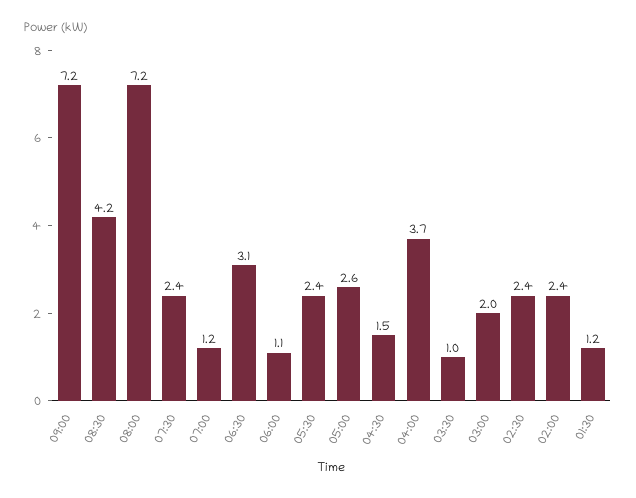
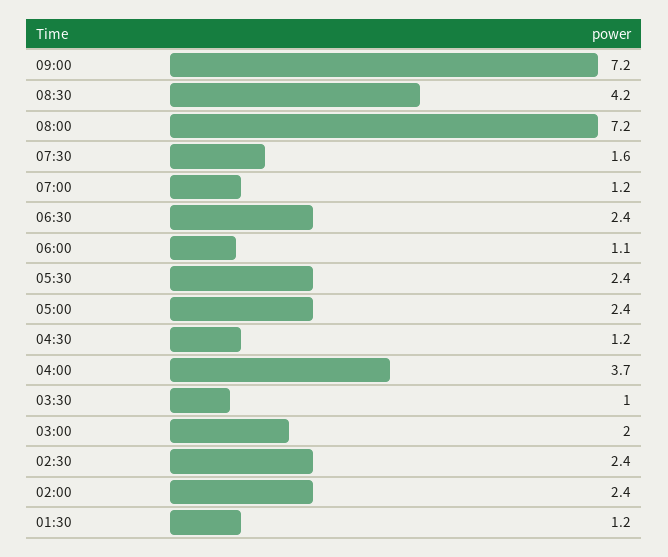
  {
    "09:00": 7.2,
    "08:30": 4.2,
    "08:00": 7.2,
-   "07:30": 2.4,
+   "07:30": 1.6,
    "07:00": 1.2,
-   "06:30": 3.1,
+   "06:30": 2.4,
    "06:00": 1.1,
    "05:30": 2.4,
-   "05:00": 2.6,
+   "05:00": 2.4,
-   "04:30": 1.5,
+   "04:30": 1.2,
    "04:00": 3.7,
    "03:30": 1,
    "03:00": 2,
    "02:30": 2.4,
    "02:00": 2.4,
    "01:30": 1.2
  }

